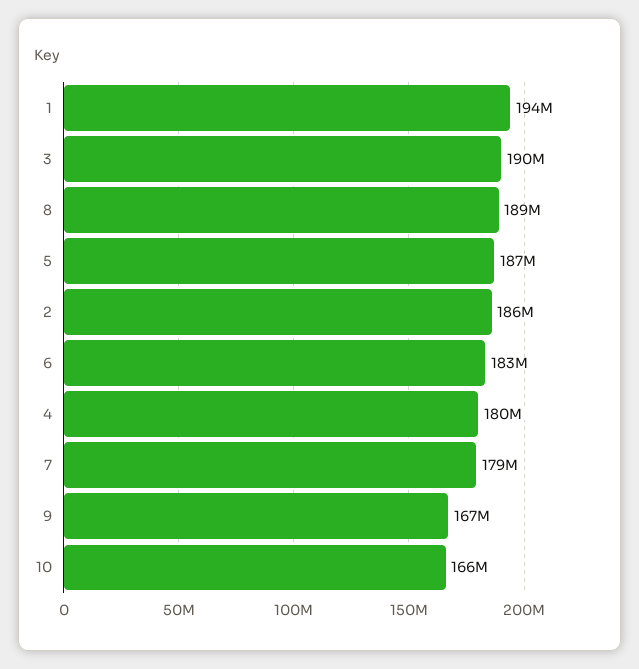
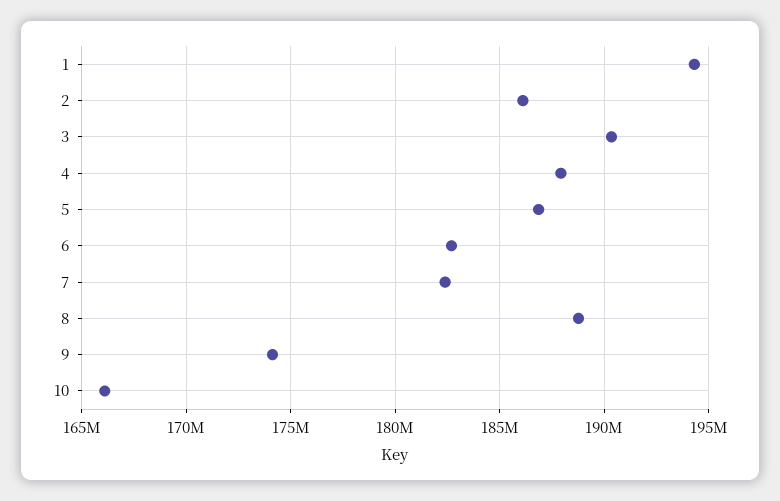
  {
    "1": 194000000,
    "3": 190000000,
    "8": 189000000,
    "5": 187000000,
    "2": 186000000,
    "6": 183000000,
-   "4": 180000000,
+   "4": 188000000,
-   "7": 179000000,
+   "7": 182500000,
-   "9": 167000000,
+   "9": 174000000,
    "10": 166000000
  }

